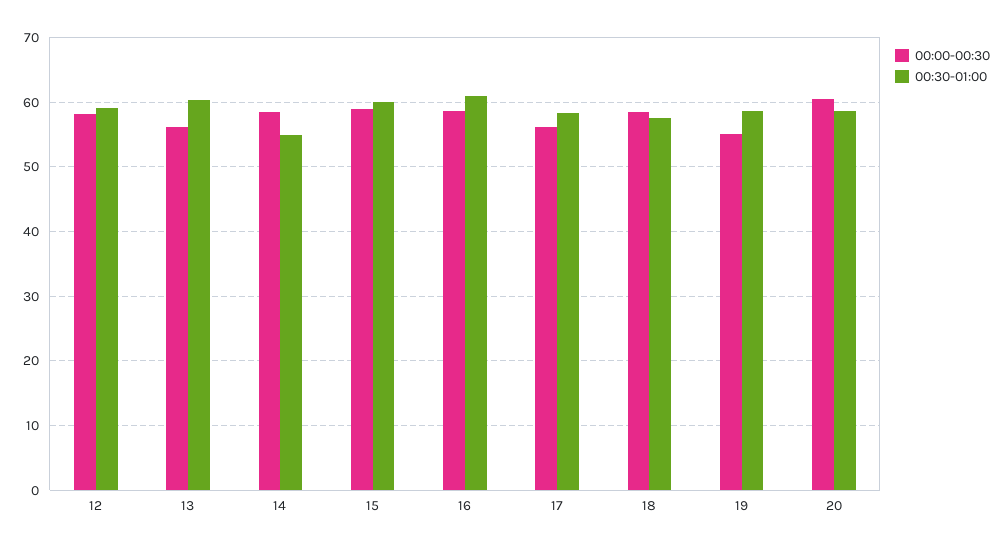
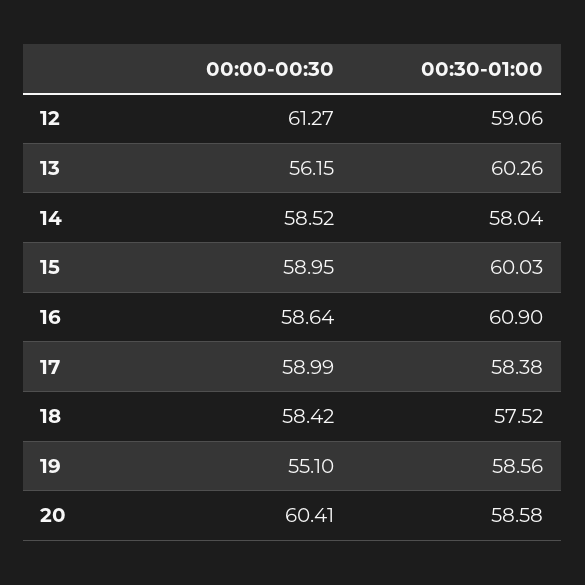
  {
    "00:00-00:30": {
-     "12": 58,
+     "12": 61.27,
      "13": 56.15,
      "14": 58.52,
      "15": 58.95,
      "16": 58.64,
-     "17": 56,
+     "17": 58.99,
      "18": 58.42,
      "19": 55.1,
      "20": 60.41
    },
    "00:30-01:00": {
      "12": 59.06,
      "13": 60.26,
-     "14": 55,
+     "14": 58.04,
      "15": 60.03,
      "16": 60.9,
      "17": 58.38,
      "18": 57.52,
      "19": 58.56,
      "20": 58.58
    }
  }

